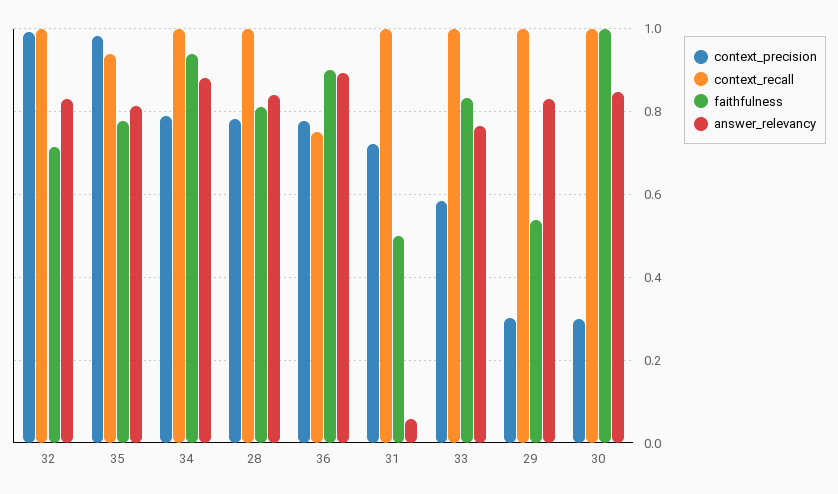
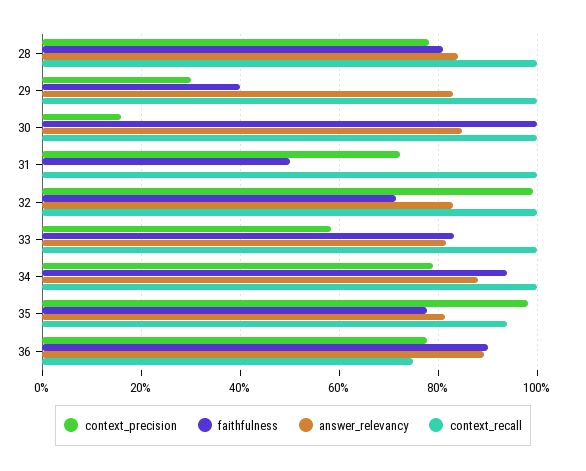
  {
    "context_precision": {
      "32": 1,
      "35": 0.98,
      "34": 0.78,
      "28": 0.78,
      "36": 0.78,
      "31": 0.72,
      "33": 0.58,
      "29": 0.3,
-     "30": 0.3
+     "30": 0.16
    },
    "context_recall": {
      "32": 1,
      "35": 0.94,
      "34": 1,
      "28": 1,
      "36": 0.76,
      "31": 1,
      "33": 1,
      "29": 1,
      "30": 1
    },
    "faithfulness": {
      "32": 0.72,
      "35": 0.78,
      "34": 0.94,
      "28": 0.82,
      "36": 0.9,
      "31": 0.5,
      "33": 0.84,
-     "29": 0.54,
+     "29": 0.4,
      "30": 1
    },
    "answer_relevancy": {
      "32": 0.82,
      "35": 0.82,
      "34": 0.88,
      "28": 0.84,
      "36": 0.9,
-     "31": 0.06,
+     "31": 0,
-     "33": 0.76,
+     "33": 0.82,
      "29": 0.84,
      "30": 0.84
    }
  }

